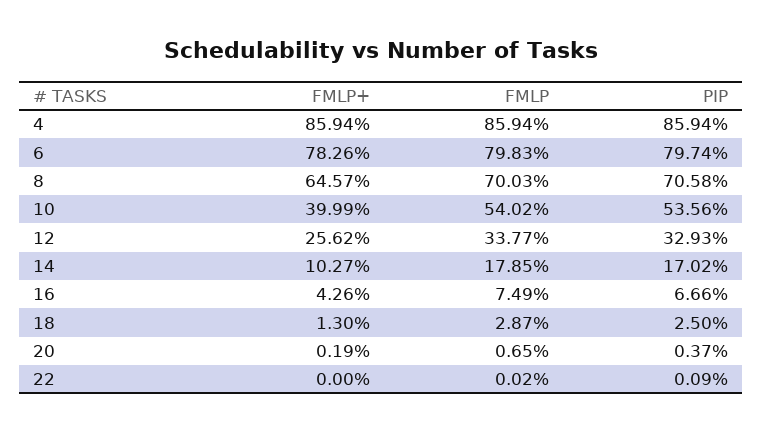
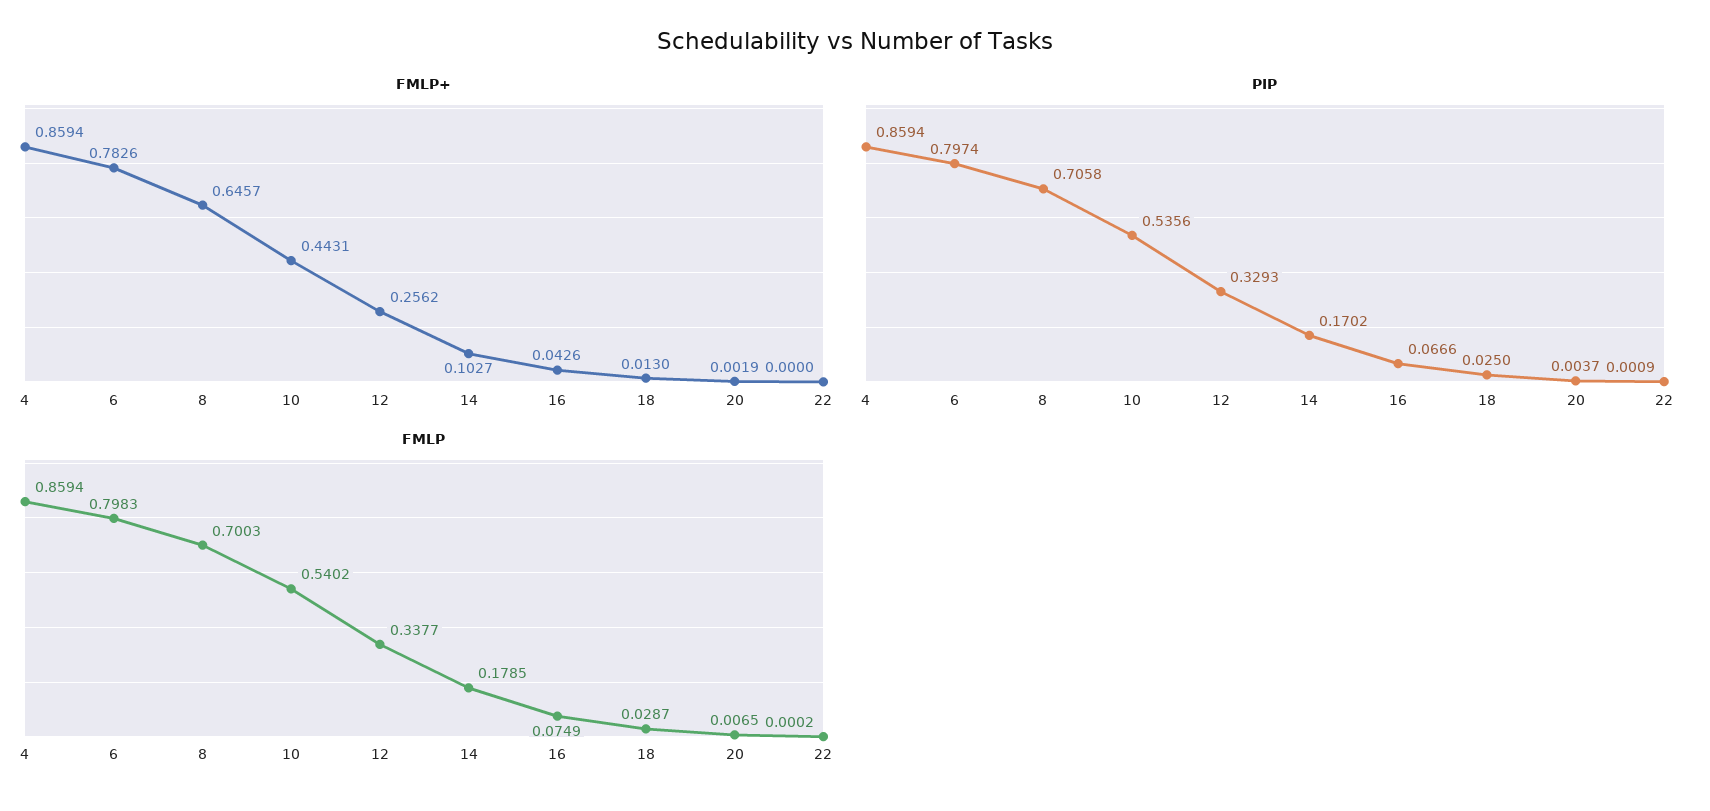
  {
    "FMLP+": {
      "4": 0.8594,
      "6": 0.7826,
      "8": 0.6457,
-     "10": 0.3999,
+     "10": 0.4431,
      "12": 0.2562,
      "14": 0.1027,
      "16": 0.0426,
      "18": 0.013,
      "20": 0.0019,
      "22": 0
    },
    "FMLP": {
      "4": 0.8594,
      "6": 0.7983,
      "8": 0.7003,
      "10": 0.5402,
      "12": 0.3377,
      "14": 0.1785,
      "16": 0.0749,
      "18": 0.0287,
      "20": 0.0065,
      "22": 0.0002
    },
    "PIP": {
      "4": 0.8594,
      "6": 0.7974,
      "8": 0.7058,
      "10": 0.5356,
      "12": 0.3293,
      "14": 0.1702,
      "16": 0.0666,
      "18": 0.025,
      "20": 0.0037,
      "22": 0.0009
    }
  }

